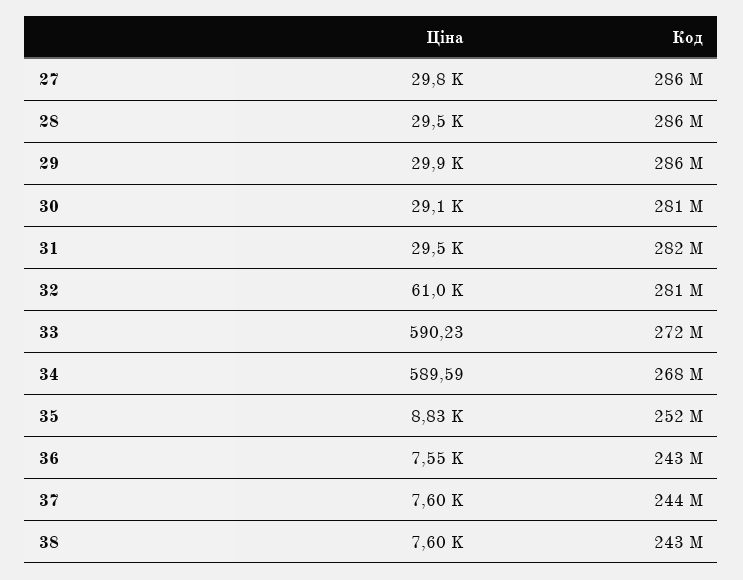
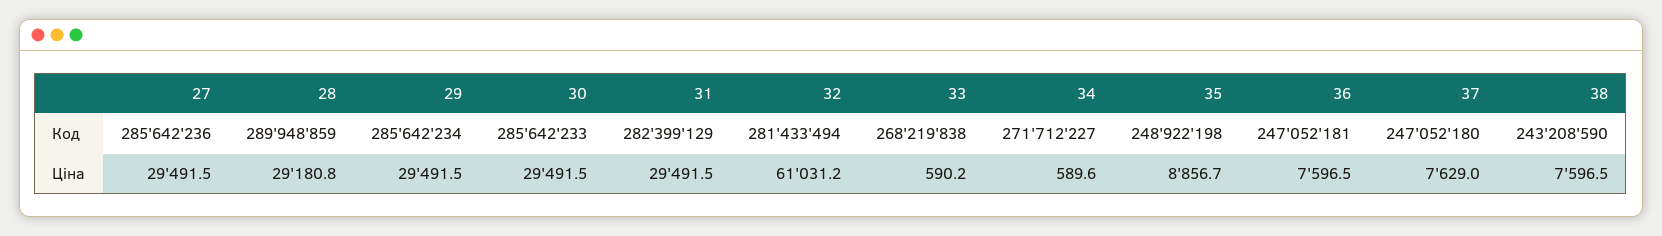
  {
    "Ціна": {
-     "27": 29800,
+     "27": 29491.5,
-     "28": 29500,
+     "28": 29180.8,
-     "29": 29900,
+     "29": 29491.5,
-     "30": 29100,
+     "30": 29491.5,
      "31": 29491.5,
      "32": 61031.2,
      "33": 590.23,
      "34": 589.59,
-     "35": 8830,
+     "35": 8856.7,
-     "36": 7550,
+     "36": 7596.5,
-     "37": 7600,
+     "37": 7629,
      "38": 7596.5
    },
    "Код": {
      "27": 285642236,
-     "28": 286000000,
+     "28": 289948859,
      "29": 285642234,
-     "30": 281000000,
+     "30": 285642233,
      "31": 282399129,
      "32": 281433494,
-     "33": 272000000,
+     "33": 268219838,
-     "34": 268000000,
+     "34": 271712227,
-     "35": 252000000,
+     "35": 248922198,
-     "36": 243000000,
+     "36": 247052181,
-     "37": 244000000,
+     "37": 247052180,
      "38": 243208590
    }
  }

